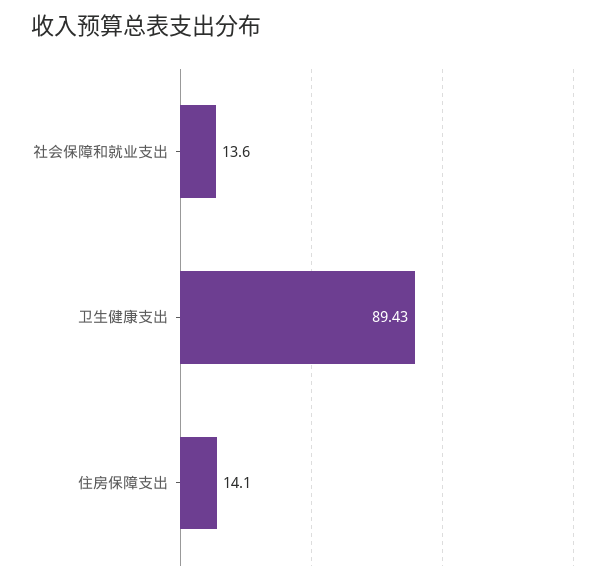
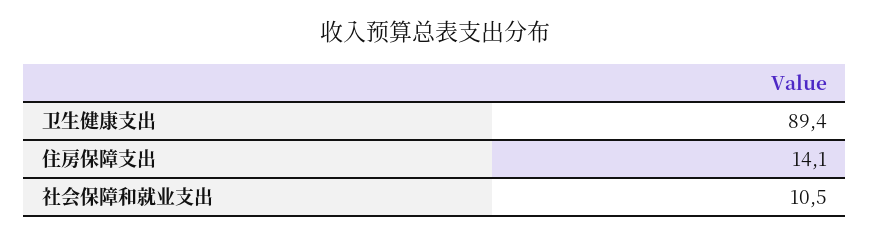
  {
-   "社会保障和就业支出": 13.6,
+   "社会保障和就业支出": 10.5,
    "卫生健康支出": 89.43,
    "住房保障支出": 14.1
  }

